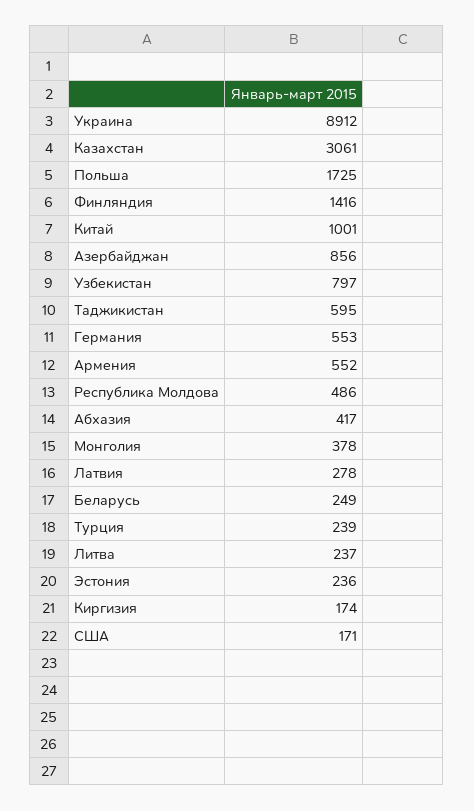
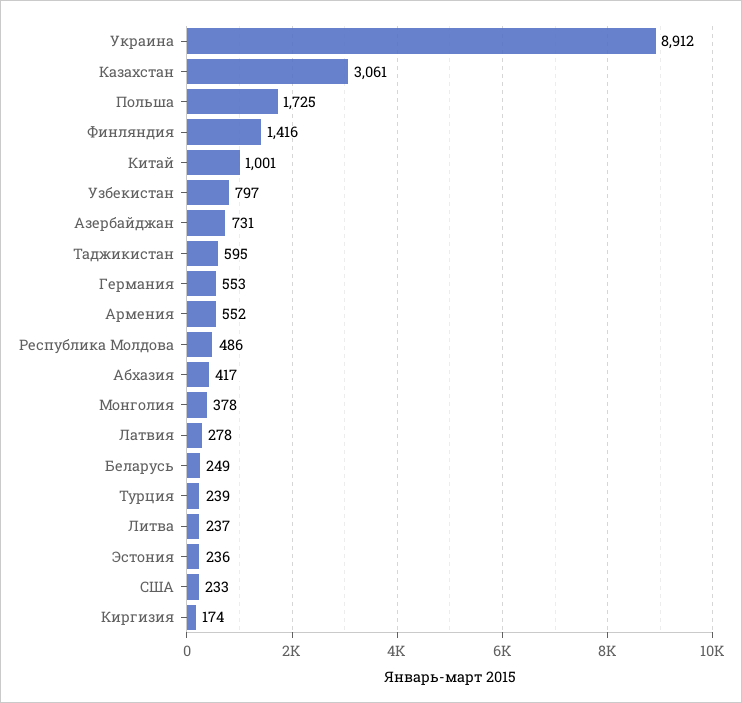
  {
    "Украина": 8912,
    "Казахстан": 3061,
    "Польша": 1725,
    "Финляндия": 1416,
    "Китай": 1001,
-   "Азербайджан": 856,
+   "Азербайджан": 731,
    "Узбекистан": 797,
    "Таджикистан": 595,
    "Германия": 553,
    "Армения": 552,
    "Республика Молдова": 486,
    "Абхазия": 417,
    "Монголия": 378,
    "Латвия": 278,
    "Беларусь": 249,
    "Турция": 239,
    "Литва": 237,
    "Эстония": 236,
    "Киргизия": 174,
-   "США": 171
+   "США": 233
  }

